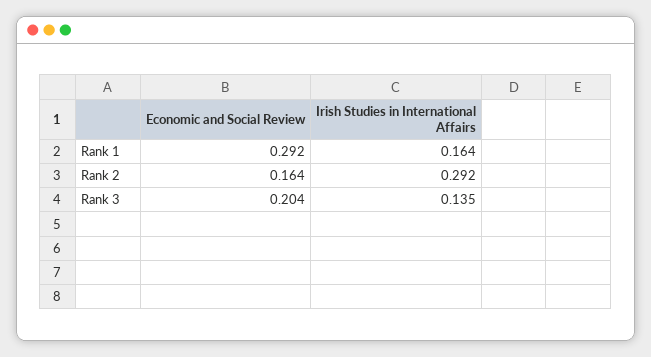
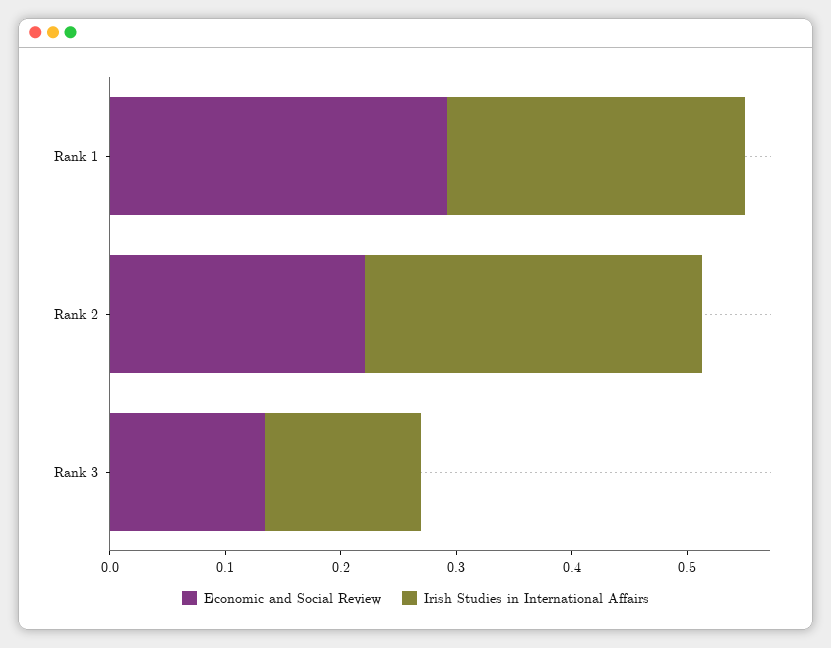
  {
    "Economic and Social Review": {
      "Rank 1": 0.292,
-     "Rank 2": 0.164,
+     "Rank 2": 0.22,
-     "Rank 3": 0.204
+     "Rank 3": 0.14
    },
    "Irish Studies in International Affairs": {
-     "Rank 1": 0.164,
+     "Rank 1": 0.26,
      "Rank 2": 0.292,
      "Rank 3": 0.135
    }
  }

